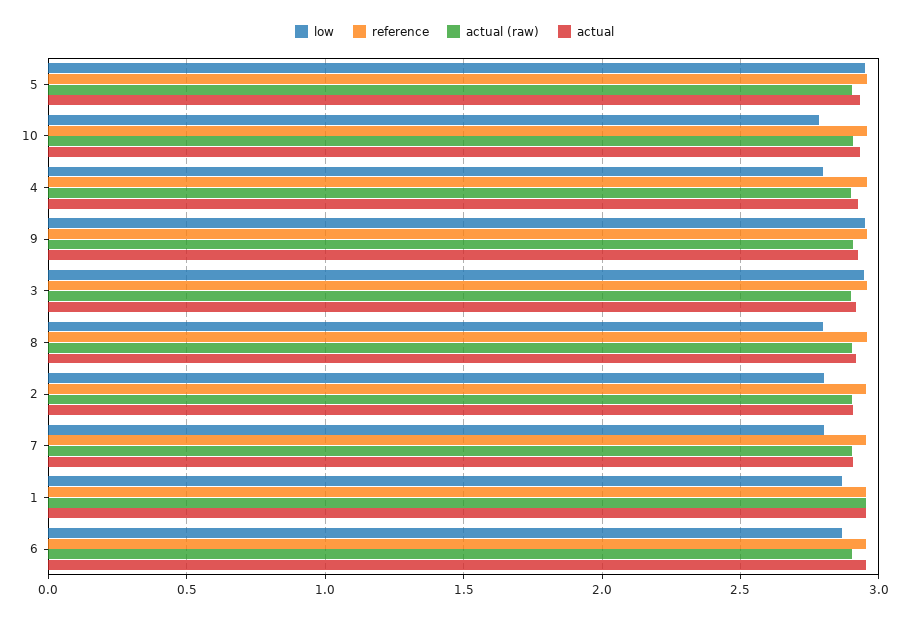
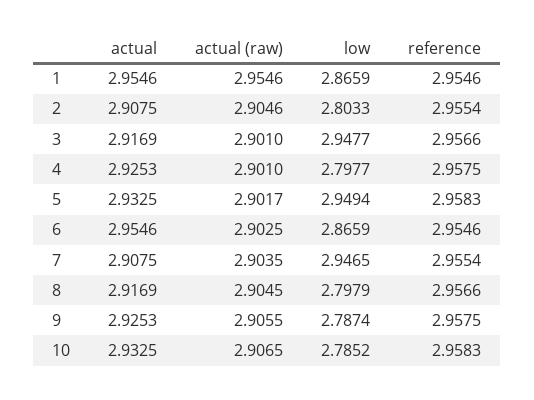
  {
    "low": {
      "5": 2.9494,
      "10": 2.7852,
      "4": 2.7977,
-     "9": 2.95,
+     "9": 2.7874,
      "3": 2.9477,
      "8": 2.7979,
      "2": 2.8033,
-     "7": 2.8,
+     "7": 2.9465,
      "1": 2.8659,
      "6": 2.8659
    },
    "reference": {
      "5": 2.9583,
      "10": 2.9583,
      "4": 2.9575,
      "9": 2.9575,
      "3": 2.9566,
      "8": 2.9566,
      "2": 2.9554,
      "7": 2.9554,
      "1": 2.9546,
      "6": 2.9546
    },
    "actual (raw)": {
      "5": 2.9017,
      "10": 2.9065,
      "4": 2.901,
      "9": 2.9055,
      "3": 2.901,
      "8": 2.9045,
      "2": 2.9046,
      "7": 2.9035,
      "1": 2.9546,
      "6": 2.9025
    },
    "actual": {
      "5": 2.9325,
      "10": 2.9325,
      "4": 2.9253,
      "9": 2.9253,
      "3": 2.9169,
      "8": 2.9169,
      "2": 2.9075,
      "7": 2.9075,
      "1": 2.9546,
      "6": 2.9546
    }
  }

